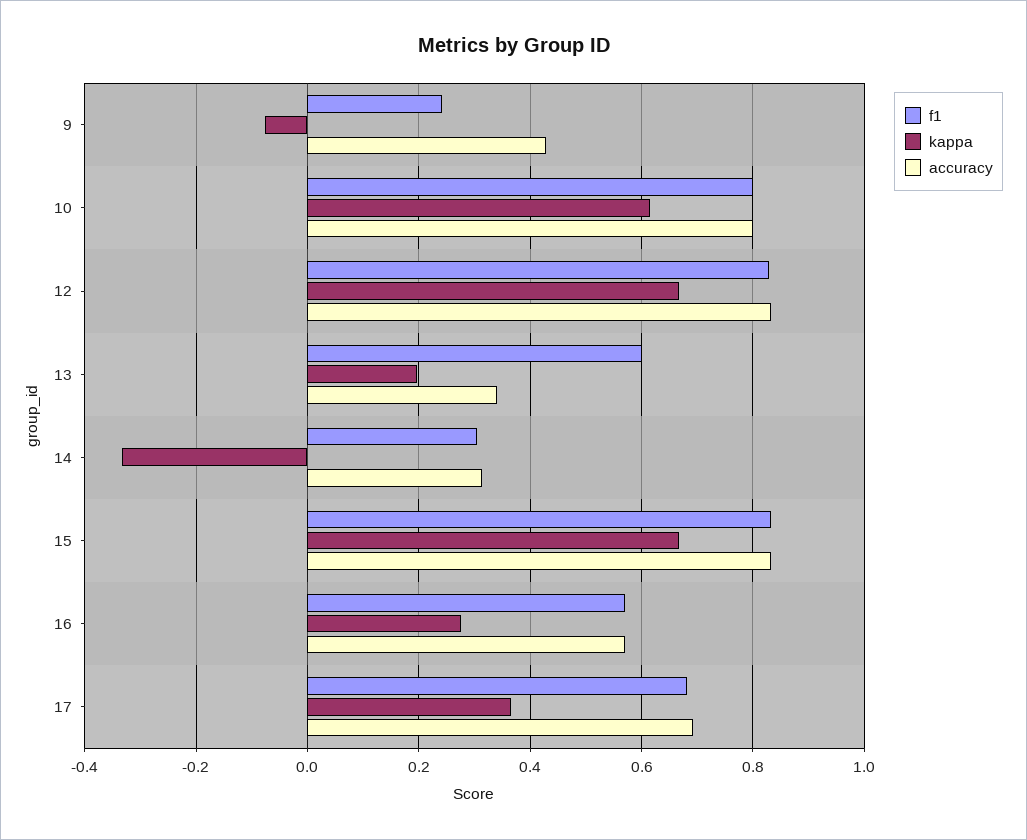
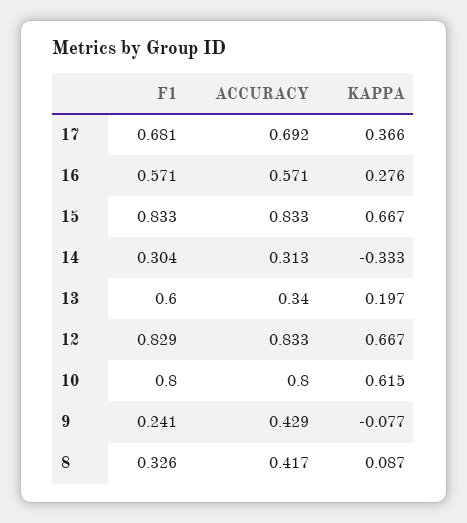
  {
    "f1": {
      "9": 0.241,
      "10": 0.8,
      "12": 0.829,
      "13": 0.6,
      "14": 0.304,
      "15": 0.833,
      "16": 0.571,
-     "17": 0.681
+     "17": 0.681,
+     "8": 0.326
    },
    "kappa": {
      "9": -0.077,
      "10": 0.615,
      "12": 0.667,
      "13": 0.197,
      "14": -0.333,
      "15": 0.667,
      "16": 0.276,
-     "17": 0.366
+     "17": 0.366,
+     "8": 0.087
    },
    "accuracy": {
      "9": 0.429,
      "10": 0.8,
      "12": 0.833,
      "13": 0.34,
      "14": 0.313,
      "15": 0.833,
      "16": 0.571,
-     "17": 0.692
+     "17": 0.692,
+     "8": 0.417
    }
  }

